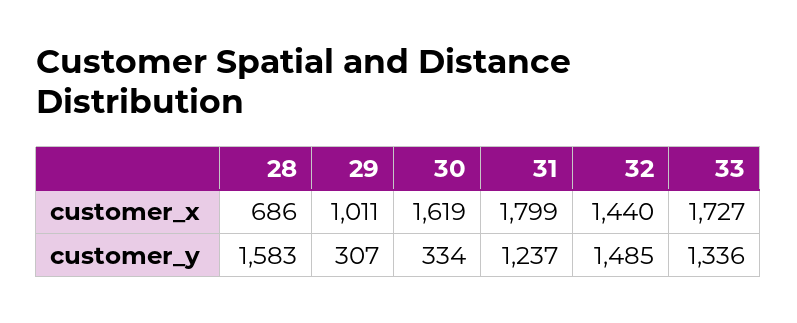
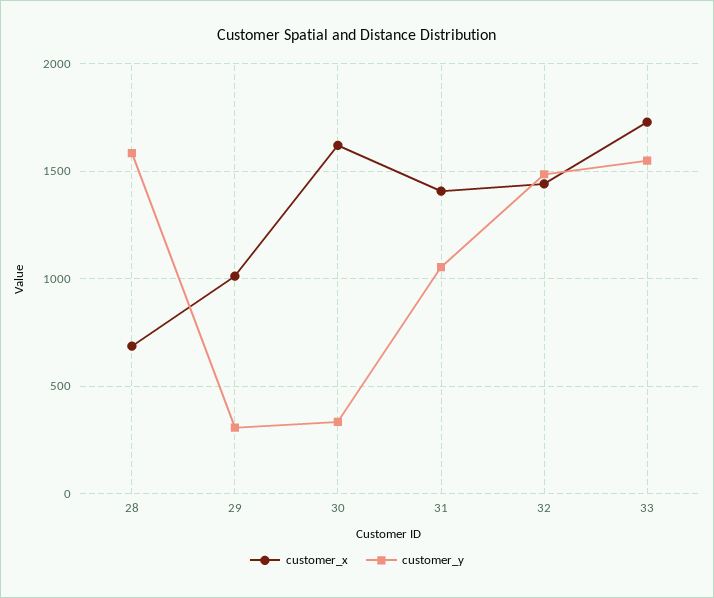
  {
    "customer_x": {
      "28": 686,
      "29": 1011,
      "30": 1619,
-     "31": 1799,
+     "31": 1400,
      "32": 1440,
      "33": 1727
    },
    "customer_y": {
      "28": 1583,
      "29": 307,
      "30": 334,
-     "31": 1237,
+     "31": 1050,
      "32": 1485,
-     "33": 1336
+     "33": 1550
    }
  }

